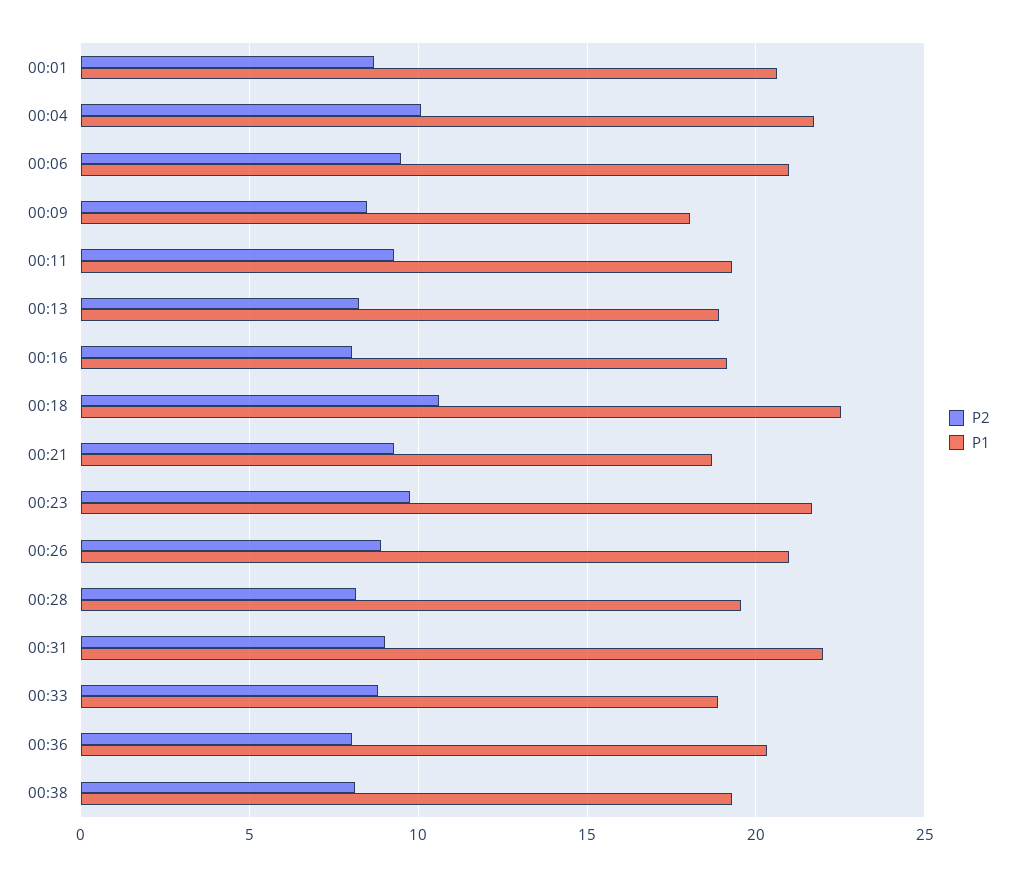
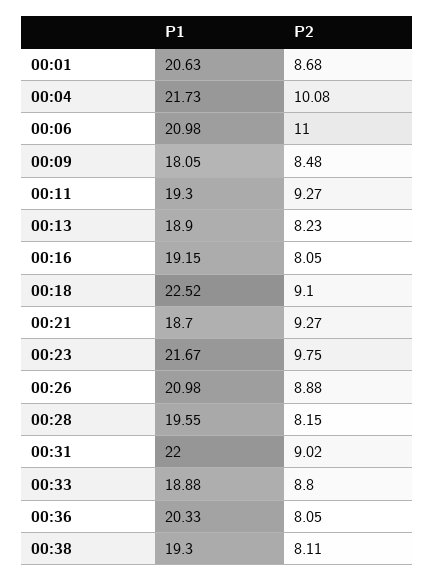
  {
    "P2": {
      "00:01": 8.68,
      "00:04": 10.08,
-     "00:06": 9.5,
+     "00:06": 11,
      "00:09": 8.48,
      "00:11": 9.27,
      "00:13": 8.23,
      "00:16": 8.05,
-     "00:18": 10.5,
+     "00:18": 9.1,
      "00:21": 9.27,
      "00:23": 9.75,
      "00:26": 8.88,
      "00:28": 8.15,
      "00:31": 9.02,
      "00:33": 8.8,
      "00:36": 8.05,
      "00:38": 8.11
    },
    "P1": {
      "00:01": 20.63,
      "00:04": 21.73,
      "00:06": 20.98,
      "00:09": 18.05,
      "00:11": 19.3,
      "00:13": 18.9,
      "00:16": 19.15,
      "00:18": 22.52,
      "00:21": 18.7,
      "00:23": 21.67,
      "00:26": 20.98,
      "00:28": 19.55,
      "00:31": 22,
      "00:33": 18.88,
      "00:36": 20.33,
      "00:38": 19.3
    }
  }

